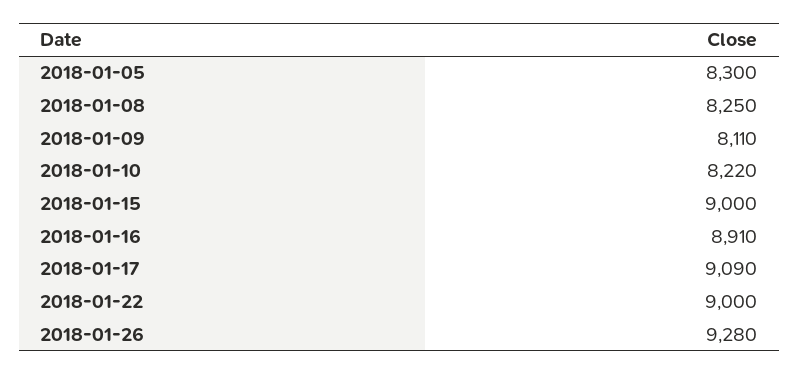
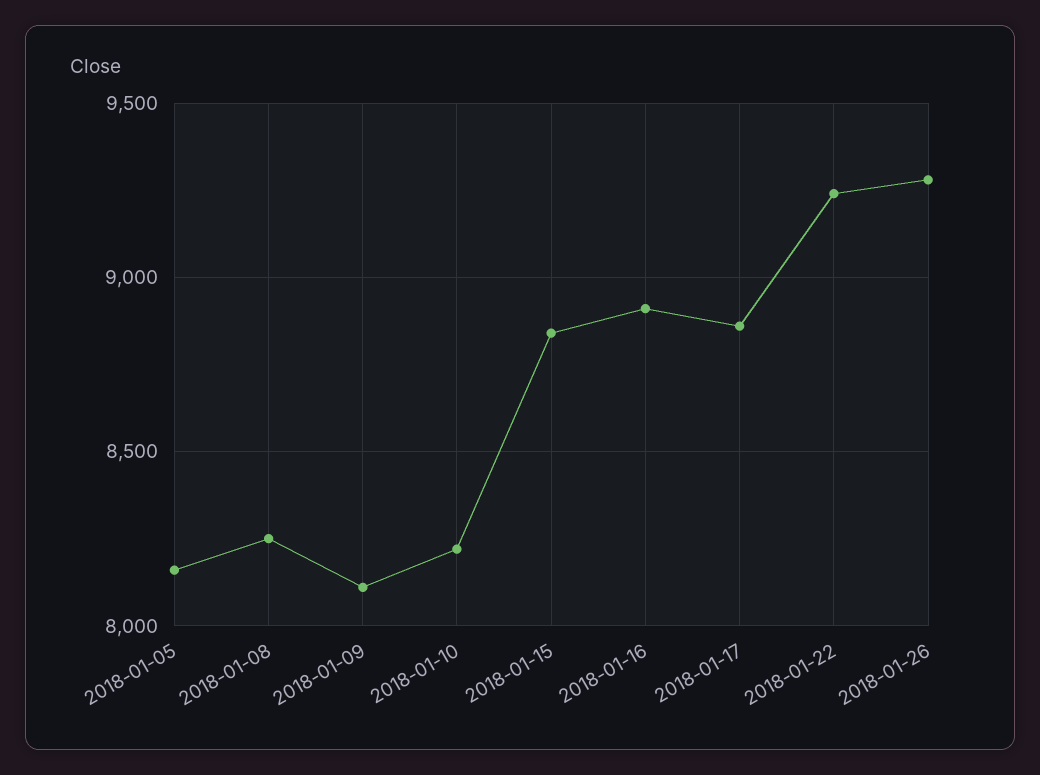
  {
-   "2018-01-05": 8300,
+   "2018-01-05": 8150,
    "2018-01-08": 8250,
    "2018-01-09": 8110,
    "2018-01-10": 8220,
-   "2018-01-15": 9000,
+   "2018-01-15": 8850,
    "2018-01-16": 8910,
-   "2018-01-17": 9090,
+   "2018-01-17": 8850,
-   "2018-01-22": 9000,
+   "2018-01-22": 9250,
    "2018-01-26": 9280
  }

